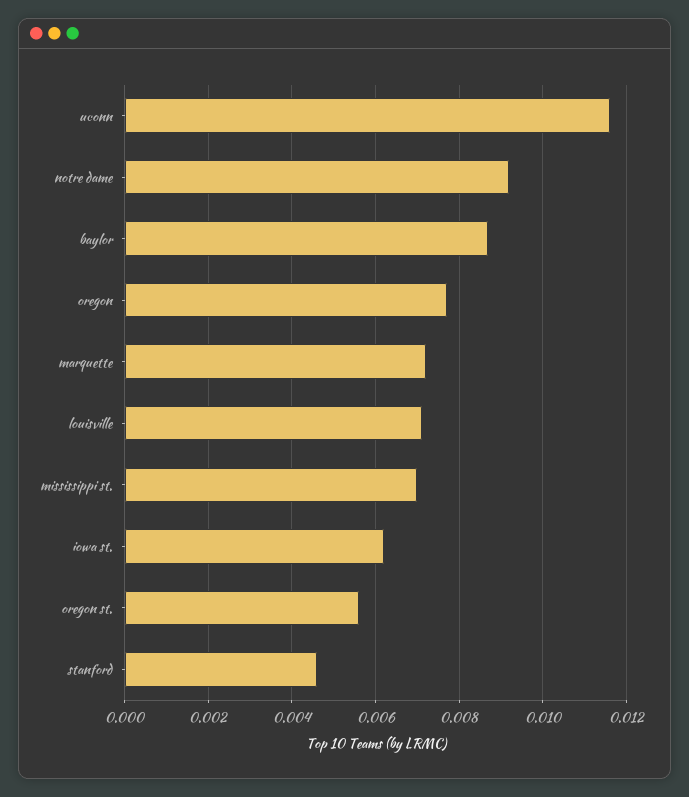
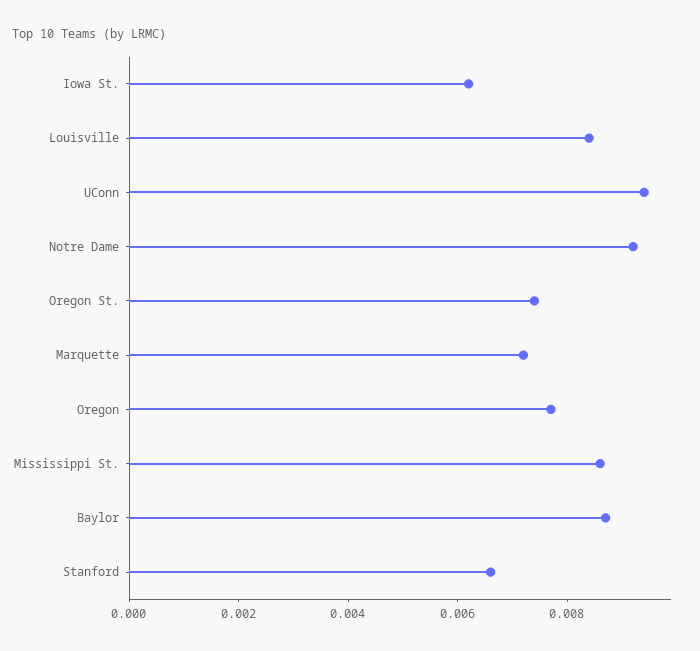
  {
-   "uconn": 0.0115,
+   "uconn": 0.0095,
    "notre dame": 0.009,
    "baylor": 0.0085,
    "oregon": 0.0075,
    "marquette": 0.007,
-   "louisville": 0.007,
+   "louisville": 0.0085,
-   "mississippi st.": 0.007,
+   "mississippi st.": 0.0085,
    "iowa st.": 0.006,
-   "oregon st.": 0.0055,
+   "oregon st.": 0.0075,
-   "stanford": 0.0045
+   "stanford": 0.0065
  }

